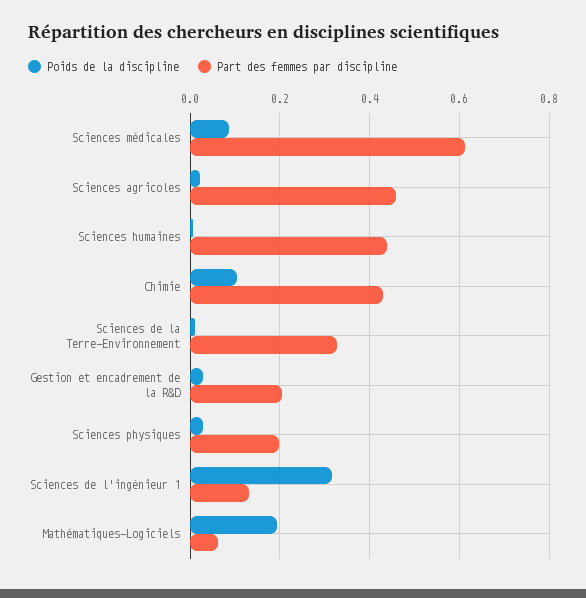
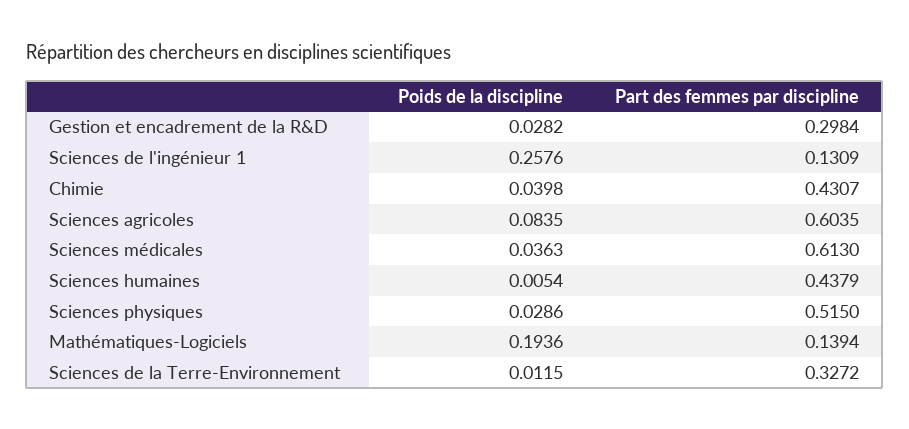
  {
    "Poids de la discipline": {
-     "Sciences médicales": 0.08,
+     "Sciences médicales": 0.0363,
-     "Sciences agricoles": 0.02,
+     "Sciences agricoles": 0.0835,
      "Sciences humaines": 0.0054,
-     "Chimie": 0.1,
+     "Chimie": 0.0398,
      "Sciences de la Terre-Environnement": 0.0115,
      "Gestion et encadrement de la R&D": 0.0282,
      "Sciences physiques": 0.0286,
-     "Sciences de l'ingénieur 1": 0.32,
+     "Sciences de l'ingénieur 1": 0.2576,
      "Mathématiques-Logiciels": 0.1936
    },
    "Part des femmes par discipline": {
      "Sciences médicales": 0.613,
-     "Sciences agricoles": 0.46,
+     "Sciences agricoles": 0.6035,
      "Sciences humaines": 0.4379,
      "Chimie": 0.4307,
      "Sciences de la Terre-Environnement": 0.3272,
-     "Gestion et encadrement de la R&D": 0.2,
+     "Gestion et encadrement de la R&D": 0.2984,
-     "Sciences physiques": 0.2,
+     "Sciences physiques": 0.515,
      "Sciences de l'ingénieur 1": 0.1309,
-     "Mathématiques-Logiciels": 0.06
+     "Mathématiques-Logiciels": 0.1394
    }
  }

